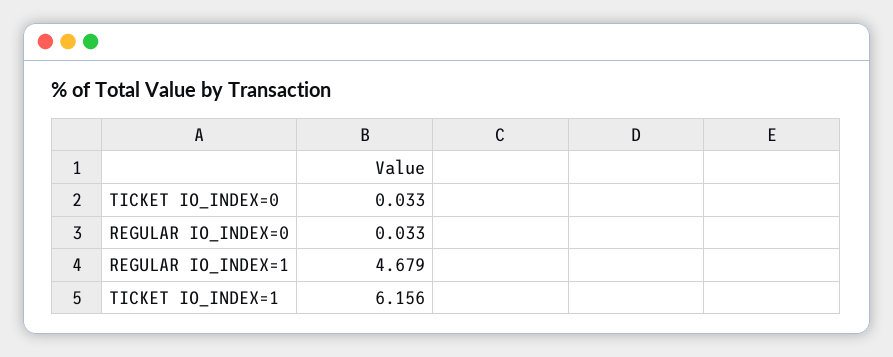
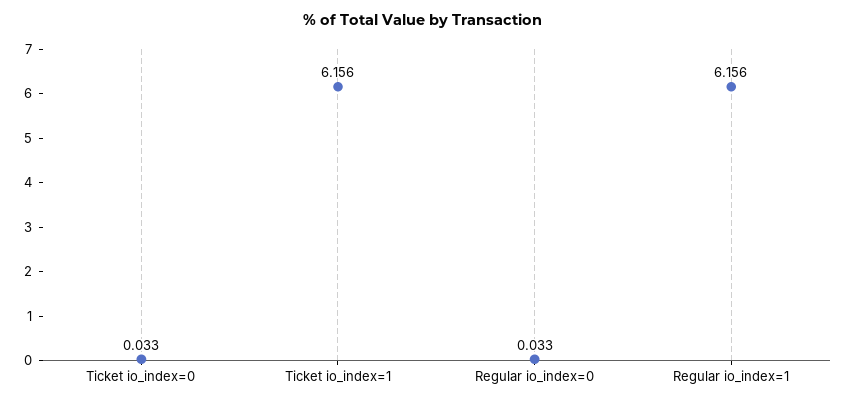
  {
    "TICKET IO_INDEX=0": 0.033,
    "REGULAR IO_INDEX=0": 0.033,
-   "REGULAR IO_INDEX=1": 4.679,
+   "REGULAR IO_INDEX=1": 6.156,
    "TICKET IO_INDEX=1": 6.156
  }

